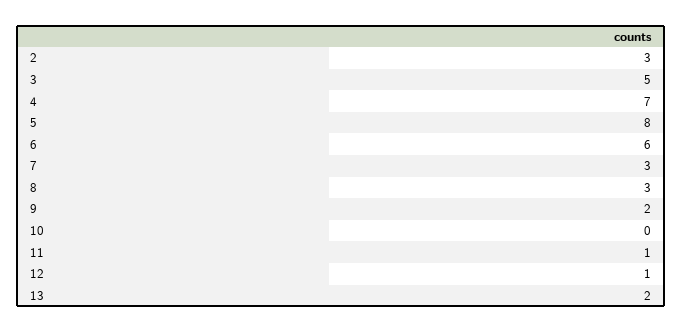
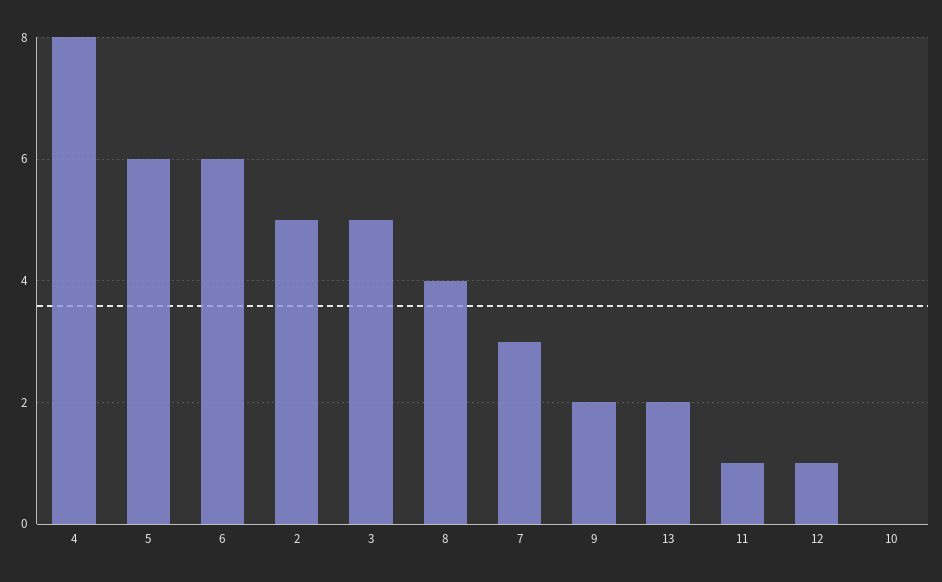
  {
-   "2": 3,
+   "2": 5,
    "3": 5,
-   "4": 7,
+   "4": 8,
-   "5": 8,
+   "5": 6,
    "6": 6,
    "7": 3,
-   "8": 3,
+   "8": 4,
    "9": 2,
    "10": 0,
    "11": 1,
    "12": 1,
    "13": 2
  }

